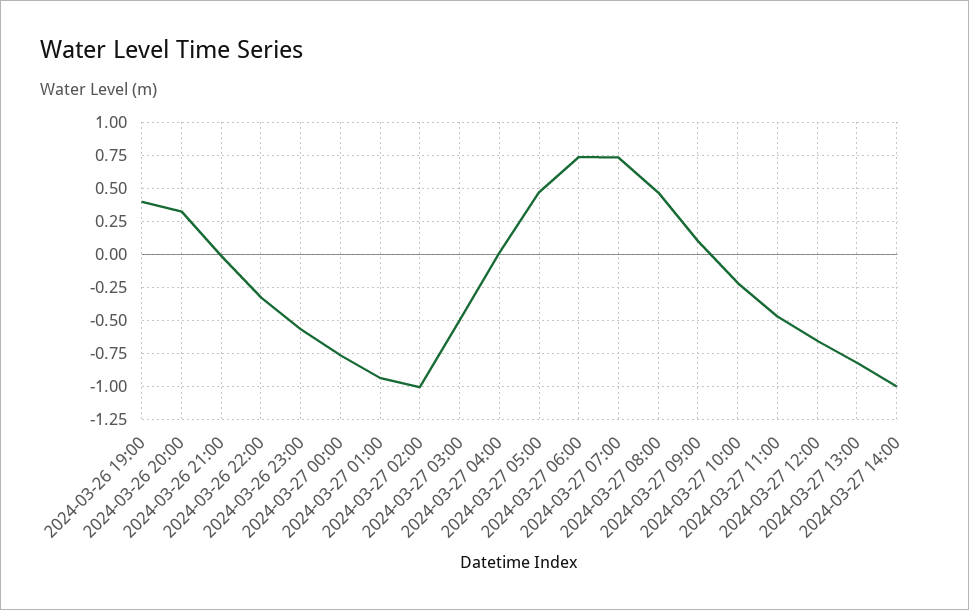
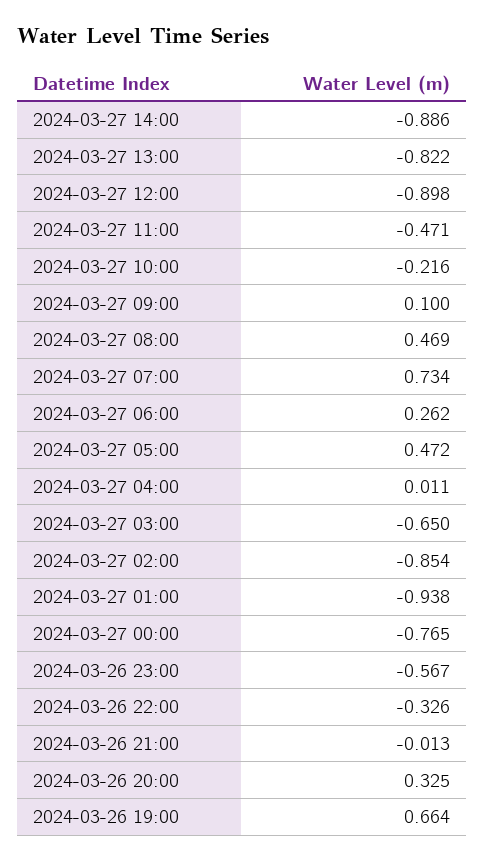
  {
-   "2024-03-26 19:00": 0.4,
+   "2024-03-26 19:00": 0.664,
    "2024-03-26 20:00": 0.325,
    "2024-03-26 21:00": -0.013,
    "2024-03-26 22:00": -0.326,
    "2024-03-26 23:00": -0.567,
    "2024-03-27 00:00": -0.765,
    "2024-03-27 01:00": -0.938,
-   "2024-03-27 02:00": -1,
+   "2024-03-27 02:00": -0.854,
-   "2024-03-27 03:00": -0.5,
+   "2024-03-27 03:00": -0.65,
    "2024-03-27 04:00": 0.011,
    "2024-03-27 05:00": 0.472,
-   "2024-03-27 06:00": 0.75,
+   "2024-03-27 06:00": 0.262,
    "2024-03-27 07:00": 0.734,
    "2024-03-27 08:00": 0.469,
    "2024-03-27 09:00": 0.1,
    "2024-03-27 10:00": -0.216,
    "2024-03-27 11:00": -0.471,
-   "2024-03-27 12:00": -0.65,
+   "2024-03-27 12:00": -0.898,
    "2024-03-27 13:00": -0.822,
-   "2024-03-27 14:00": -1
+   "2024-03-27 14:00": -0.886
  }

